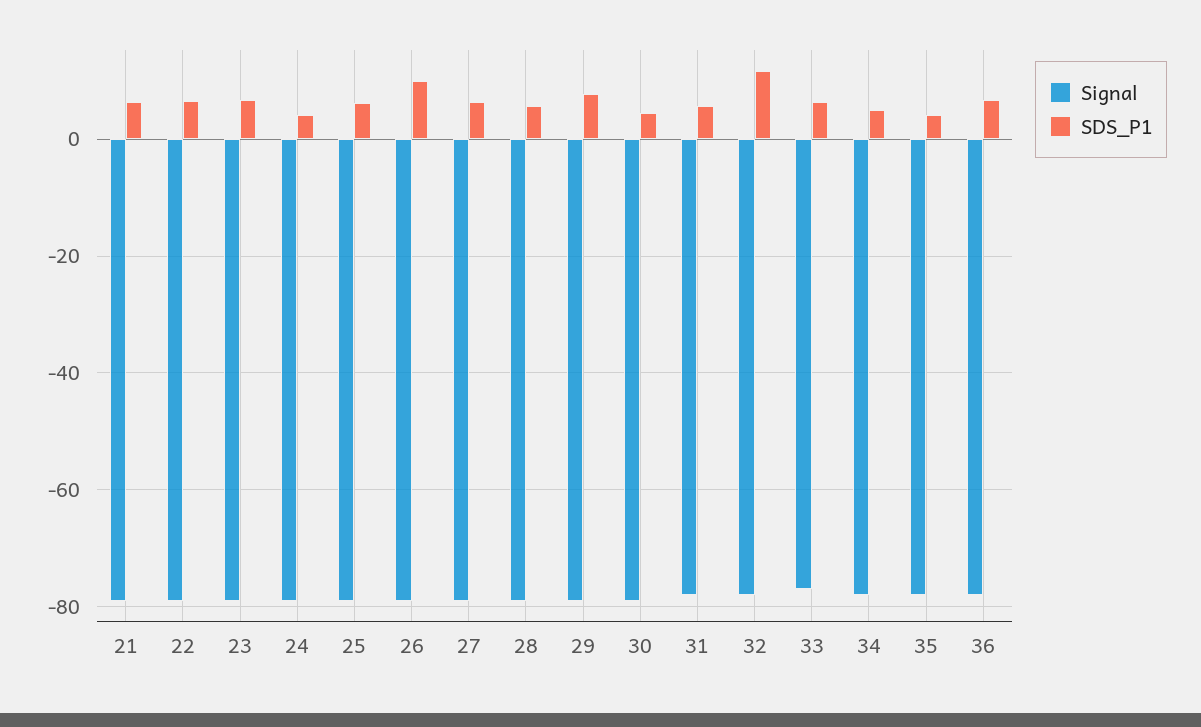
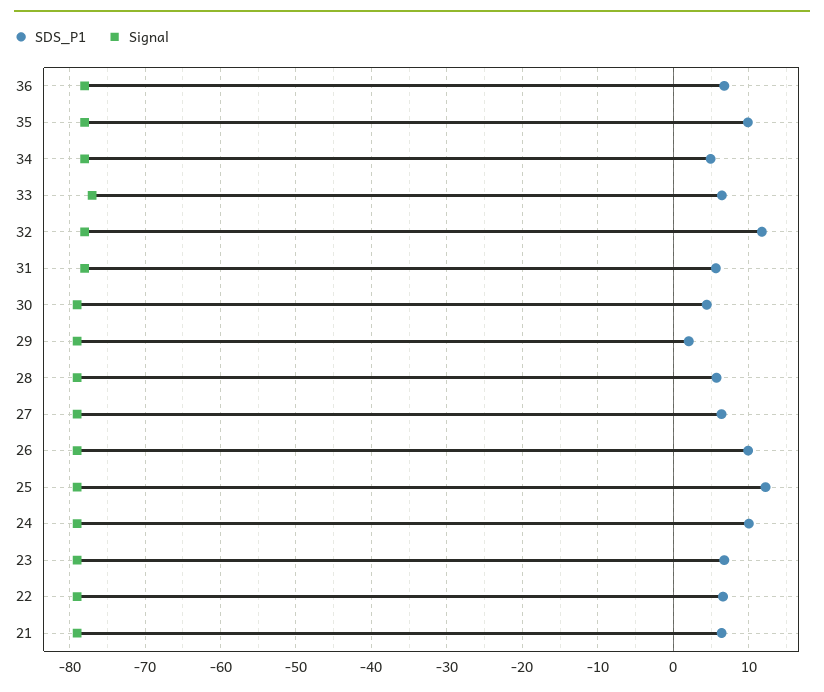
  {
    "Signal": {
      "21": -79,
      "22": -79,
      "23": -79,
      "24": -79,
      "25": -79,
      "26": -79,
      "27": -79,
      "28": -79,
      "29": -79,
      "30": -79,
      "31": -78,
      "32": -78,
      "33": -77,
      "34": -78,
      "35": -78,
      "36": -78
    },
    "SDS_P1": {
      "21": 6,
      "22": 7,
      "23": 7,
-     "24": 4,
+     "24": 10,
-     "25": 6,
+     "25": 12,
      "26": 10,
      "27": 6,
      "28": 6,
-     "29": 8,
+     "29": 2,
      "30": 4,
      "31": 6,
      "32": 12,
      "33": 6,
      "34": 5,
-     "35": 4,
+     "35": 10,
      "36": 7
    }
  }

